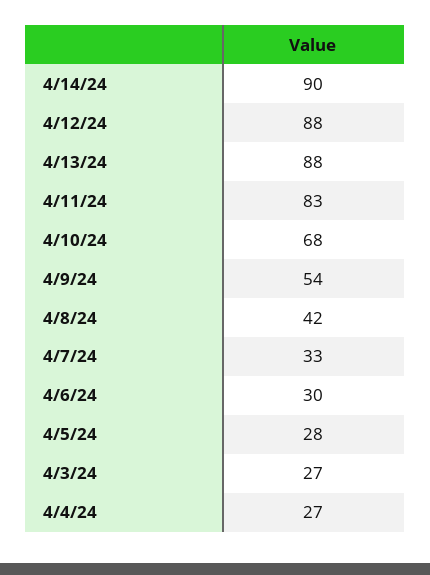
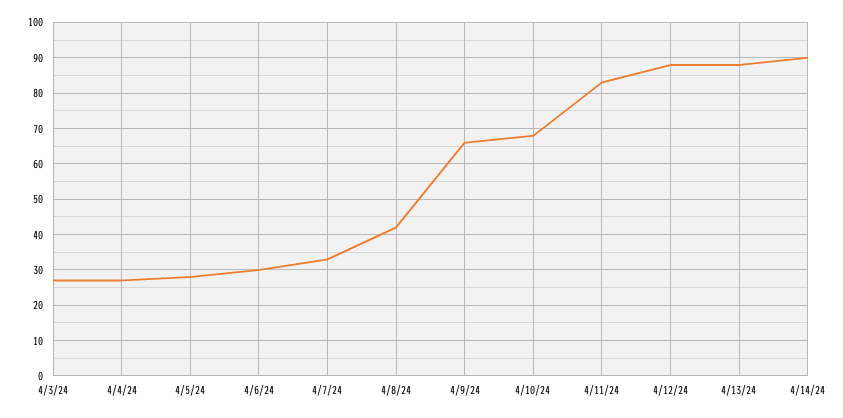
  {
    "4/14/24": 90,
    "4/12/24": 88,
    "4/13/24": 88,
    "4/11/24": 83,
    "4/10/24": 68,
-   "4/9/24": 54,
+   "4/9/24": 65,
    "4/8/24": 42,
    "4/7/24": 33,
    "4/6/24": 30,
    "4/5/24": 28,
    "4/3/24": 27,
    "4/4/24": 27
  }

